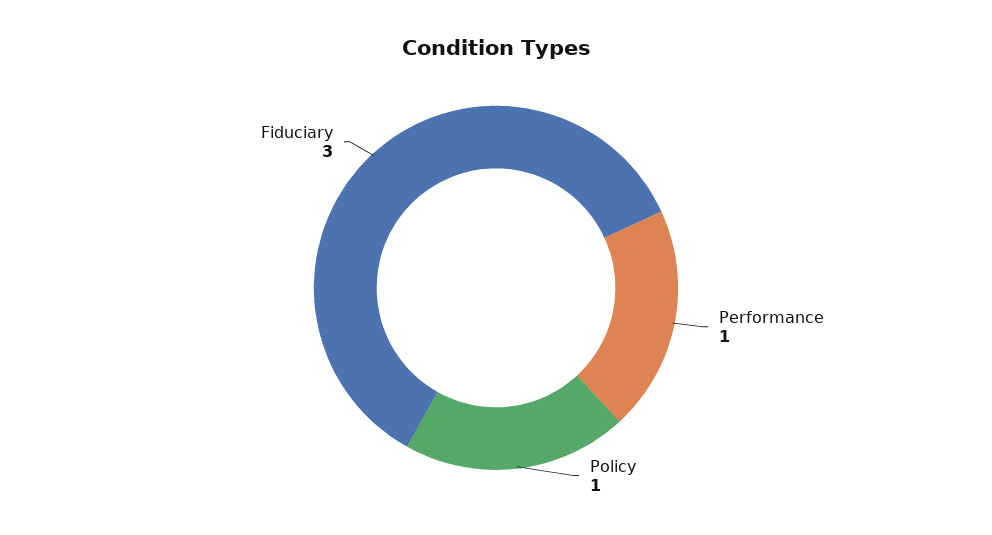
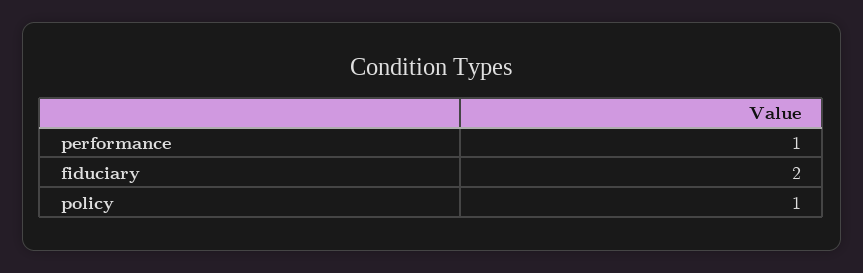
  {
    "Performance": 1,
    "Policy": 1,
-   "Fiduciary": 3
+   "Fiduciary": 2
  }

